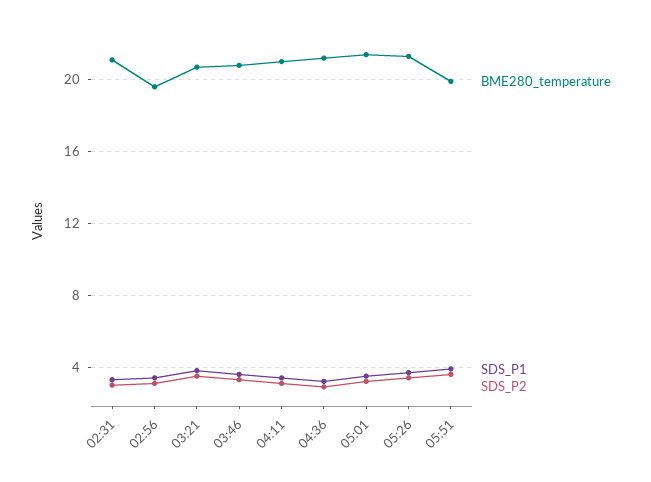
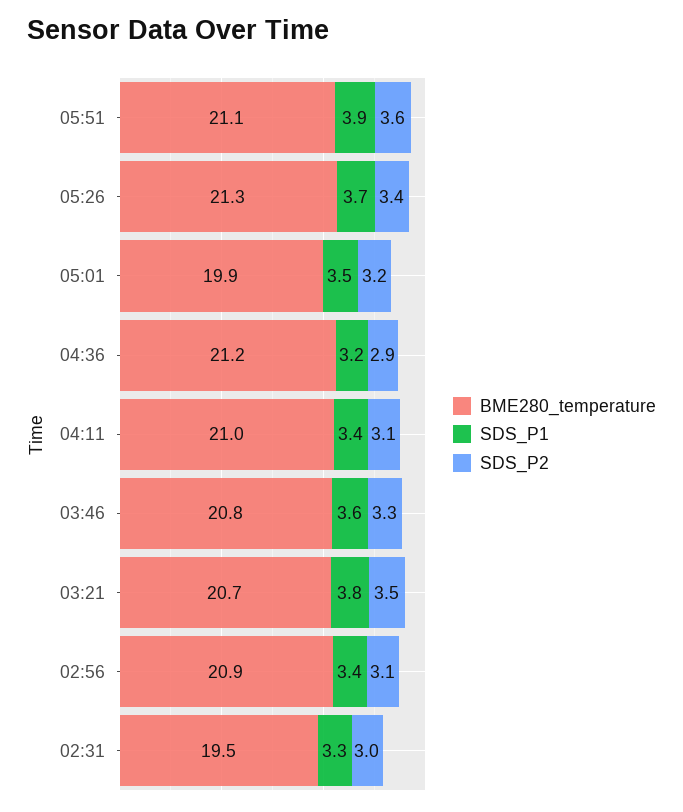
  {
    "BME280_temperature": {
-     "02:31": 21,
+     "02:31": 19.5,
-     "02:56": 19.5,
+     "02:56": 20.9,
      "03:21": 20.7,
      "03:46": 20.8,
      "04:11": 21,
      "04:36": 21.2,
-     "05:01": 21.5,
+     "05:01": 19.9,
      "05:26": 21.3,
-     "05:51": 20
+     "05:51": 21.1
    },
    "SDS_P1": {
      "02:31": 3.3,
      "02:56": 3.4,
      "03:21": 3.8,
      "03:46": 3.6,
      "04:11": 3.4,
      "04:36": 3.2,
      "05:01": 3.5,
      "05:26": 3.7,
      "05:51": 3.9
    },
    "SDS_P2": {
      "02:31": 3,
      "02:56": 3.1,
      "03:21": 3.5,
      "03:46": 3.3,
      "04:11": 3.1,
      "04:36": 2.9,
      "05:01": 3.2,
      "05:26": 3.4,
      "05:51": 3.6
    }
  }

